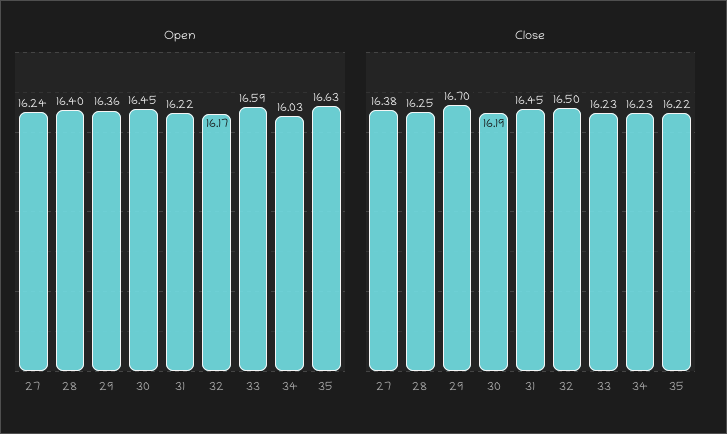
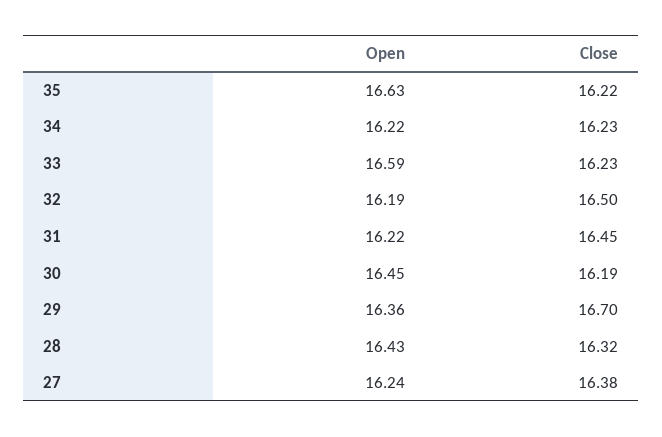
  {
    "Open": {
      "27": 16.24,
-     "28": 16.4,
+     "28": 16.43,
      "29": 16.36,
      "30": 16.45,
      "31": 16.22,
-     "32": 16.17,
+     "32": 16.19,
      "33": 16.59,
-     "34": 16.03,
+     "34": 16.22,
      "35": 16.63
    },
    "Close": {
      "27": 16.38,
-     "28": 16.25,
+     "28": 16.32,
      "29": 16.7,
      "30": 16.19,
      "31": 16.45,
      "32": 16.5,
      "33": 16.23,
      "34": 16.23,
      "35": 16.22
    }
  }

